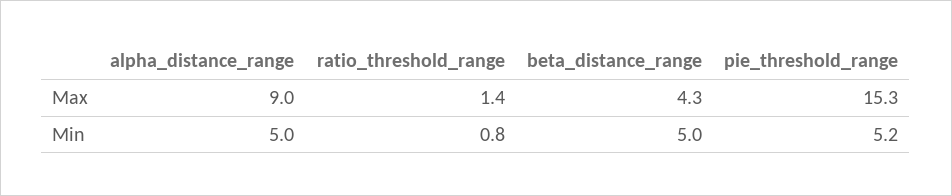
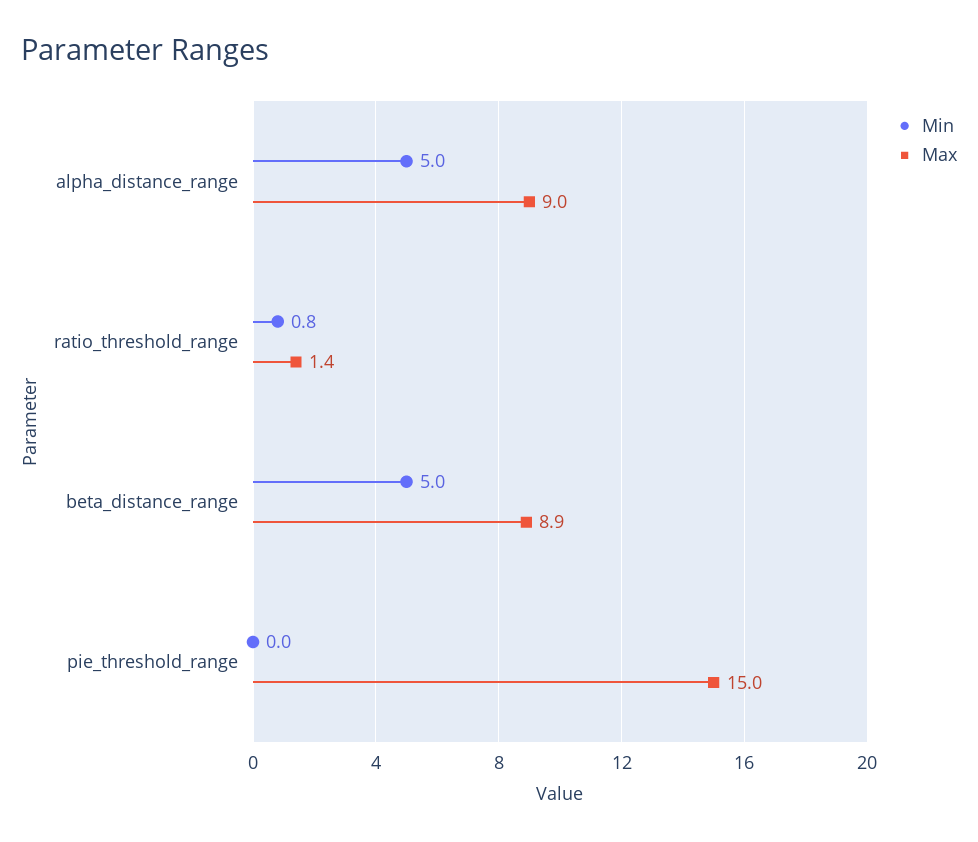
  {
    "Max": {
      "alpha_distance_range": 9,
      "ratio_threshold_range": 1.4,
-     "beta_distance_range": 4.3,
+     "beta_distance_range": 8.9,
-     "pie_threshold_range": 15.3
+     "pie_threshold_range": 15
    },
    "Min": {
      "alpha_distance_range": 5,
      "ratio_threshold_range": 0.8,
      "beta_distance_range": 5,
-     "pie_threshold_range": 5.2
+     "pie_threshold_range": 0
    }
  }

